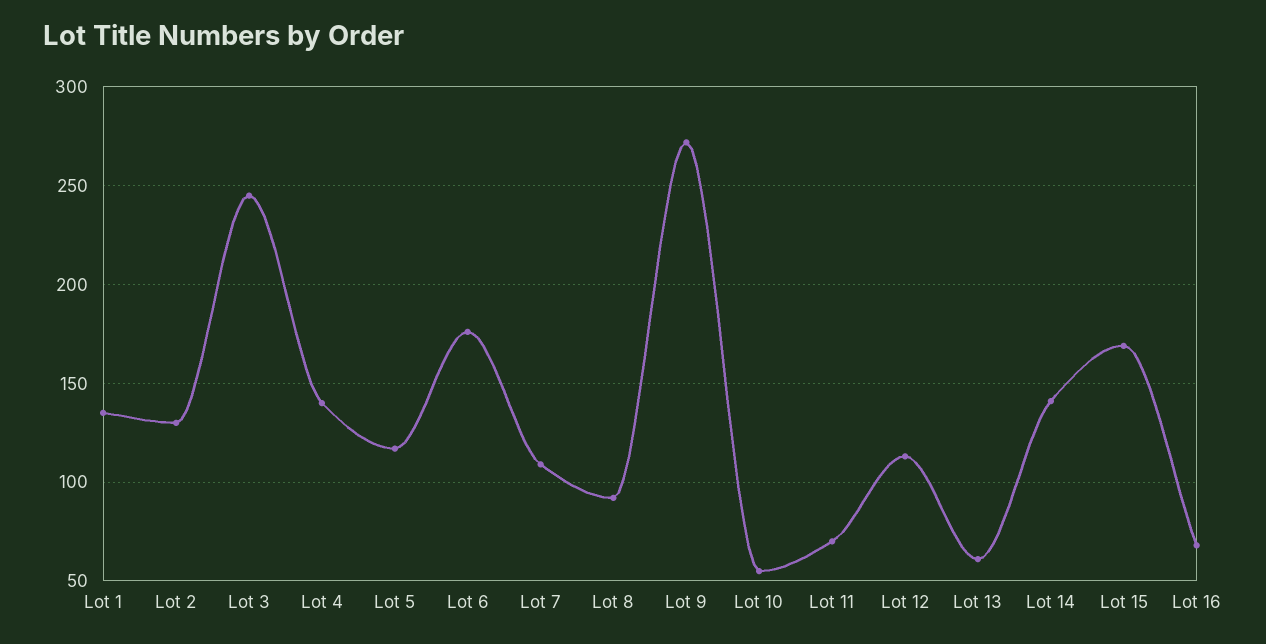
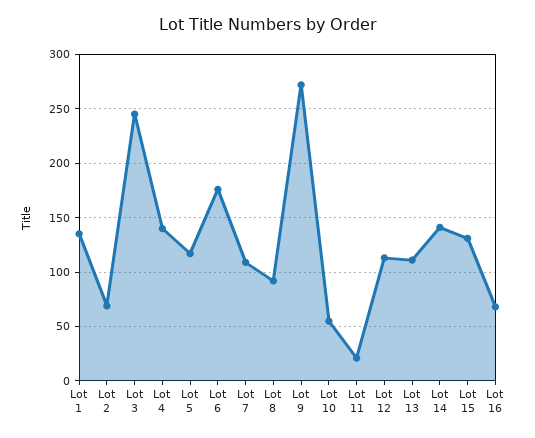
  {
    "Lot 1": 135,
-   "Lot 2": 130,
+   "Lot 2": 70,
    "Lot 3": 245,
    "Lot 4": 140,
    "Lot 5": 115,
    "Lot 6": 175,
    "Lot 7": 110,
    "Lot 8": 90,
    "Lot 9": 270,
    "Lot 10": 55,
-   "Lot 11": 70,
+   "Lot 11": 20,
    "Lot 12": 115,
-   "Lot 13": 60,
+   "Lot 13": 110,
    "Lot 14": 140,
-   "Lot 15": 170,
+   "Lot 15": 130,
    "Lot 16": 70
  }

